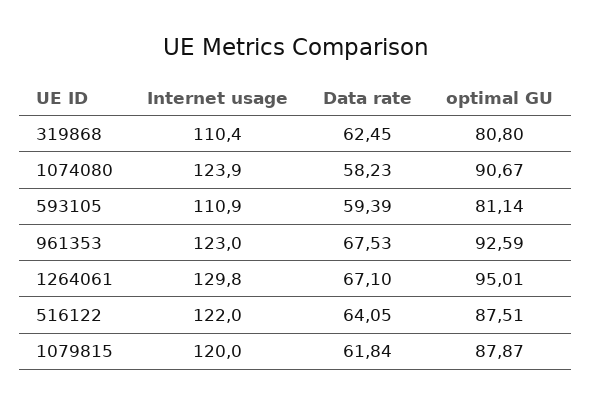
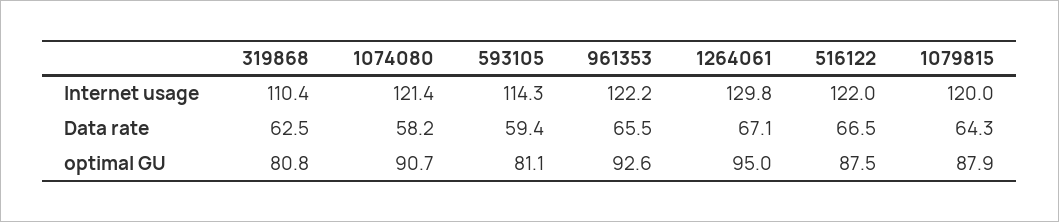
  {
    "Internet usage": {
      "319868": 110.4,
-     "1074080": 123.9,
+     "1074080": 121.4,
-     "593105": 110.9,
+     "593105": 114.3,
-     "961353": 123,
+     "961353": 122.2,
      "1264061": 129.8,
      "516122": 122,
      "1079815": 120
    },
    "Data rate": {
      "319868": 62.45,
      "1074080": 58.23,
      "593105": 59.39,
-     "961353": 67.53,
+     "961353": 65.5,
      "1264061": 67.1,
-     "516122": 64.05,
+     "516122": 66.5,
-     "1079815": 61.84
+     "1079815": 64.3
    },
    "optimal GU": {
      "319868": 80.8,
      "1074080": 90.67,
      "593105": 81.14,
      "961353": 92.59,
      "1264061": 95.01,
      "516122": 87.51,
      "1079815": 87.87
    }
  }

